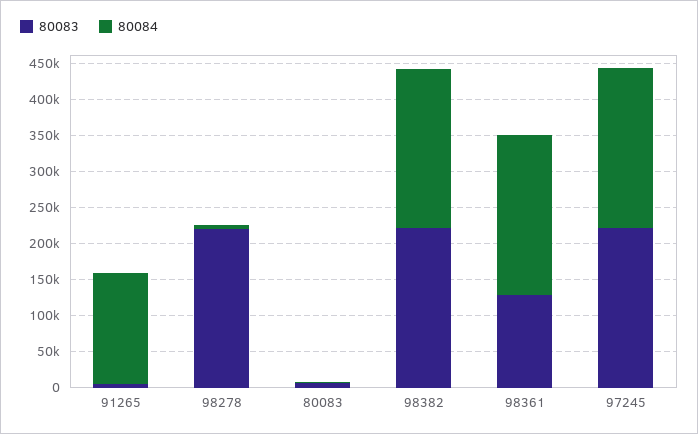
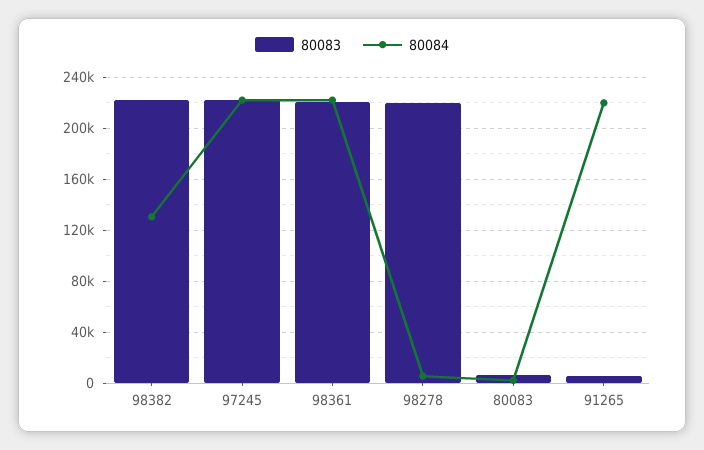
  {
    "80083": {
      "91265": 5000,
      "98278": 220000,
      "80083": 5000,
      "98382": 220000,
-     "98361": 125000,
+     "98361": 220000,
      "97245": 220000
    },
    "80084": {
-     "91265": 150000,
+     "91265": 220000,
      "98278": 5000,
      "80083": 0,
-     "98382": 225000,
+     "98382": 130000,
      "98361": 220000,
      "97245": 220000
    }
  }

